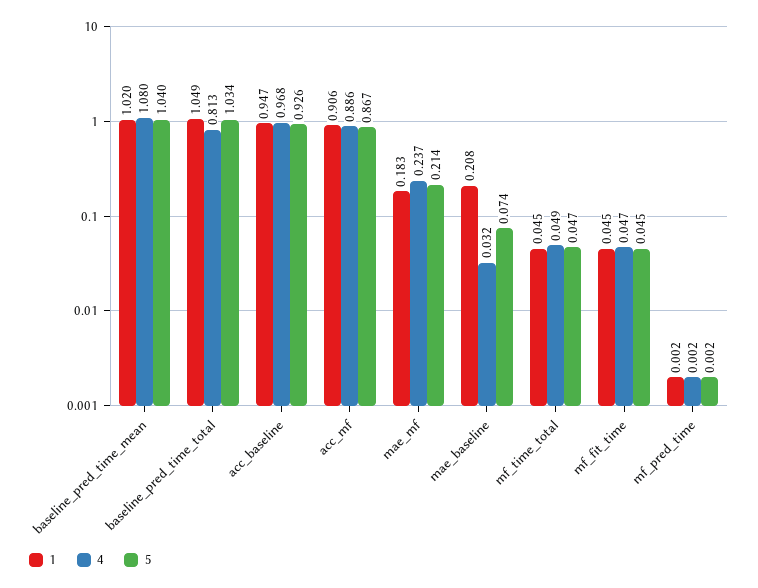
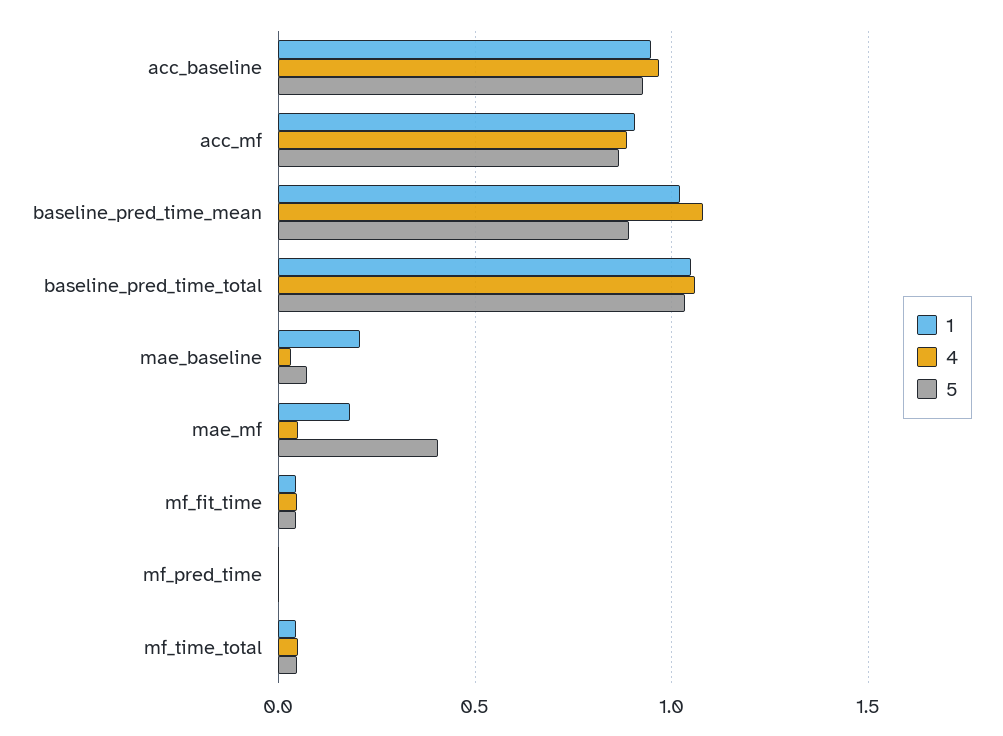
  {
    "1": {
      "baseline_pred_time_mean": 1.02,
      "baseline_pred_time_total": 1.049,
      "acc_baseline": 0.947,
      "acc_mf": 0.906,
      "mae_mf": 0.183,
      "mae_baseline": 0.208,
      "mf_time_total": 0.045,
      "mf_fit_time": 0.045,
      "mf_pred_time": 0.002
    },
    "4": {
      "baseline_pred_time_mean": 1.08,
-     "baseline_pred_time_total": 0.813,
+     "baseline_pred_time_total": 1.05,
      "acc_baseline": 0.968,
      "acc_mf": 0.886,
-     "mae_mf": 0.237,
+     "mae_mf": 0.05,
      "mae_baseline": 0.032,
      "mf_time_total": 0.049,
      "mf_fit_time": 0.047,
      "mf_pred_time": 0.002
    },
    "5": {
-     "baseline_pred_time_mean": 1.04,
+     "baseline_pred_time_mean": 0.9,
      "baseline_pred_time_total": 1.034,
      "acc_baseline": 0.926,
      "acc_mf": 0.867,
-     "mae_mf": 0.214,
+     "mae_mf": 0.4,
      "mae_baseline": 0.074,
      "mf_time_total": 0.047,
      "mf_fit_time": 0.045,
      "mf_pred_time": 0.002
    }
  }

